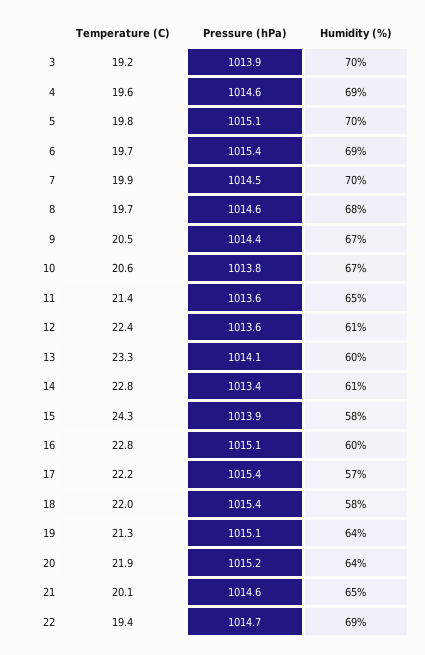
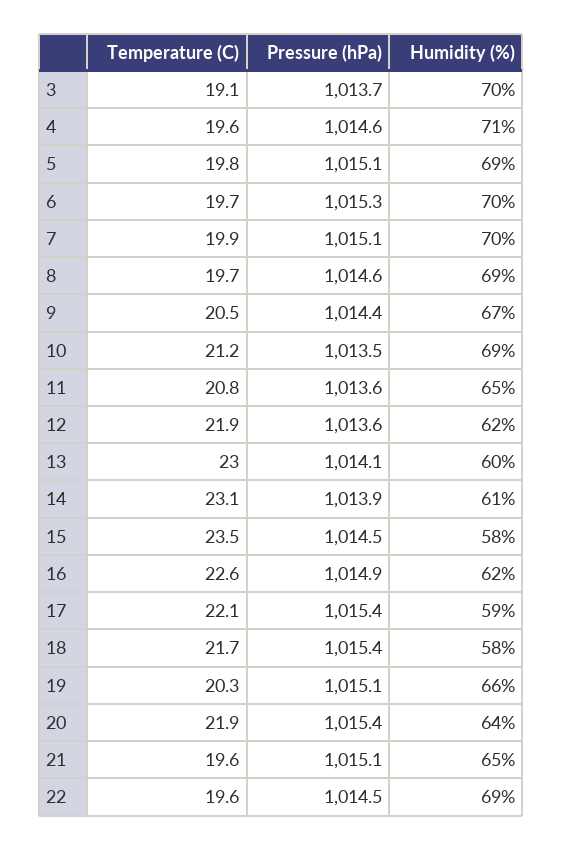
  {
    "Temperature (C)": {
-     "3": 19.2,
+     "3": 19.1,
      "4": 19.6,
      "5": 19.8,
      "6": 19.7,
      "7": 19.9,
      "8": 19.7,
      "9": 20.5,
-     "10": 20.6,
+     "10": 21.2,
-     "11": 21.4,
+     "11": 20.8,
-     "12": 22.4,
+     "12": 21.9,
-     "13": 23.3,
+     "13": 23,
-     "14": 22.8,
+     "14": 23.1,
-     "15": 24.3,
+     "15": 23.5,
-     "16": 22.8,
+     "16": 22.6,
-     "17": 22.2,
+     "17": 22.1,
-     "18": 22,
+     "18": 21.7,
-     "19": 21.3,
+     "19": 20.3,
      "20": 21.9,
-     "21": 20.1,
+     "21": 19.6,
-     "22": 19.4
+     "22": 19.6
    },
    "Pressure (hPa)": {
-     "3": 1013.9,
+     "3": 1013.7,
      "4": 1014.6,
      "5": 1015.1,
-     "6": 1015.4,
+     "6": 1015.3,
-     "7": 1014.5,
+     "7": 1015.1,
      "8": 1014.6,
      "9": 1014.4,
-     "10": 1013.8,
+     "10": 1013.5,
      "11": 1013.6,
      "12": 1013.6,
      "13": 1014.1,
-     "14": 1013.4,
+     "14": 1013.9,
-     "15": 1013.9,
+     "15": 1014.5,
-     "16": 1015.1,
+     "16": 1014.9,
      "17": 1015.4,
      "18": 1015.4,
      "19": 1015.1,
-     "20": 1015.2,
+     "20": 1015.4,
-     "21": 1014.6,
+     "21": 1015.1,
-     "22": 1014.7
+     "22": 1014.5
    },
    "Humidity (%)": {
      "3": 70,
-     "4": 69,
+     "4": 71,
-     "5": 70,
+     "5": 69,
-     "6": 69,
+     "6": 70,
      "7": 70,
-     "8": 68,
+     "8": 69,
      "9": 67,
-     "10": 67,
+     "10": 69,
      "11": 65,
-     "12": 61,
+     "12": 62,
      "13": 60,
      "14": 61,
      "15": 58,
-     "16": 60,
+     "16": 62,
-     "17": 57,
+     "17": 59,
      "18": 58,
-     "19": 64,
+     "19": 66,
      "20": 64,
      "21": 65,
      "22": 69
    }
  }

